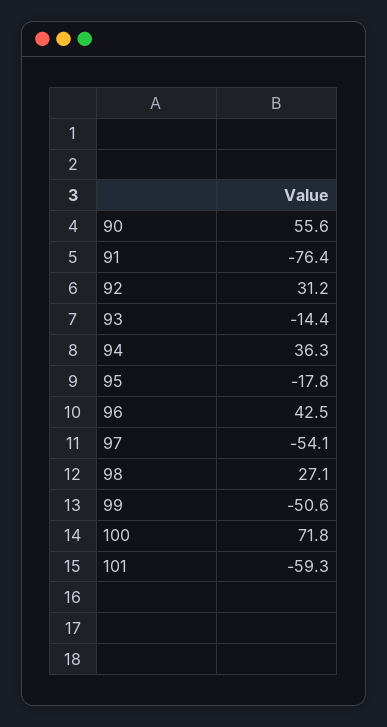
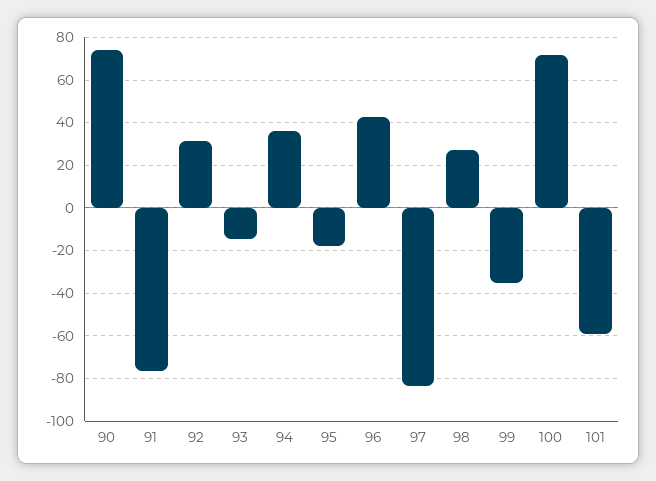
  {
-   "90": 55.6,
+   "90": 75,
    "91": -76.4,
    "92": 31.2,
    "93": -14.4,
    "94": 36.3,
    "95": -17.8,
    "96": 42.5,
-   "97": -54.1,
+   "97": -85,
    "98": 27.1,
-   "99": -50.6,
+   "99": -35,
    "100": 71.8,
    "101": -59.3
  }

